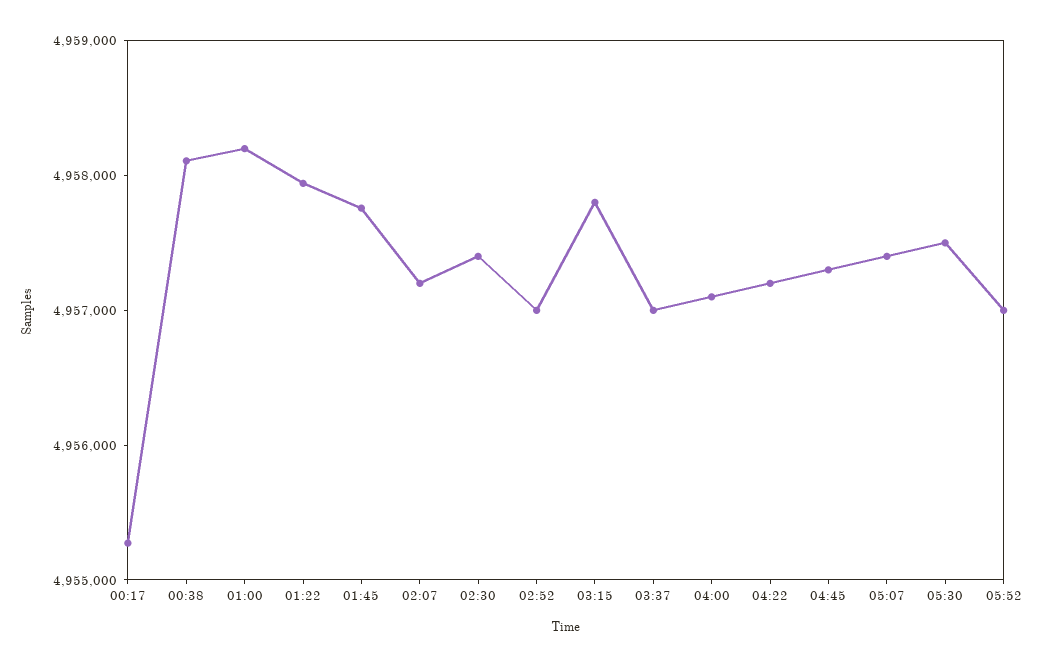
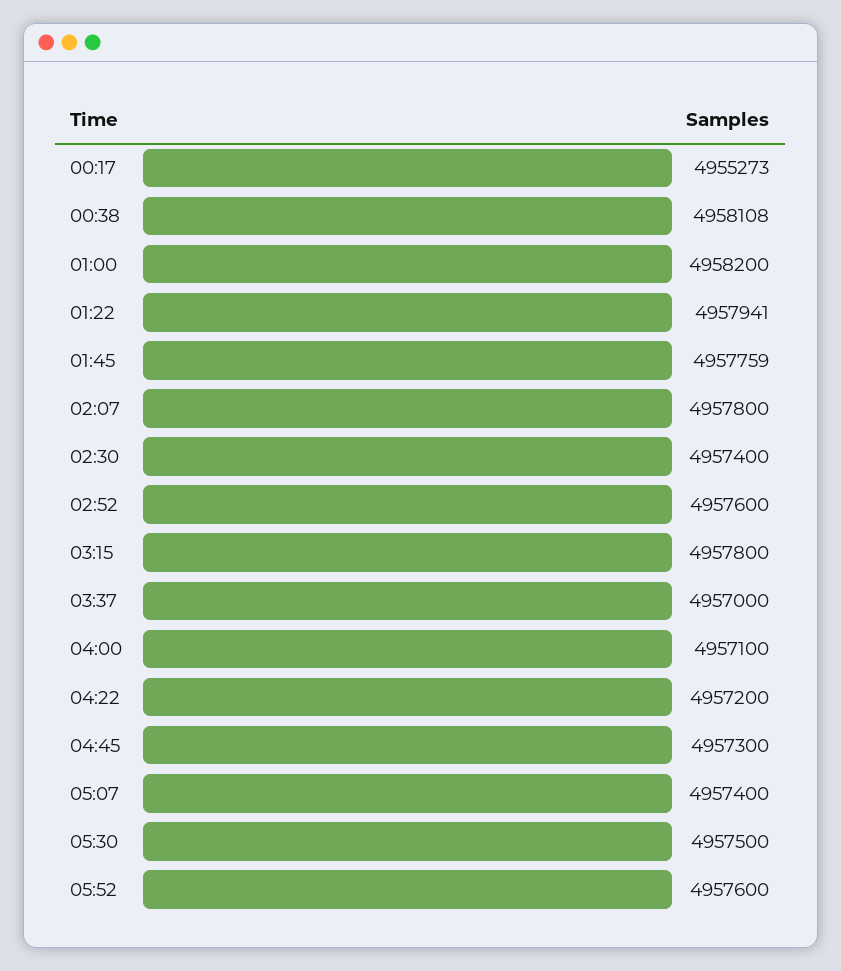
  {
    "00:17": 4955273,
    "00:38": 4958108,
    "01:00": 4958200,
    "01:22": 4957941,
    "01:45": 4957759,
-   "02:07": 4957200,
+   "02:07": 4957800,
    "02:30": 4957400,
-   "02:52": 4957000,
+   "02:52": 4957600,
    "03:15": 4957800,
    "03:37": 4957000,
    "04:00": 4957100,
    "04:22": 4957200,
    "04:45": 4957300,
    "05:07": 4957400,
    "05:30": 4957500,
-   "05:52": 4957000
+   "05:52": 4957600
  }

